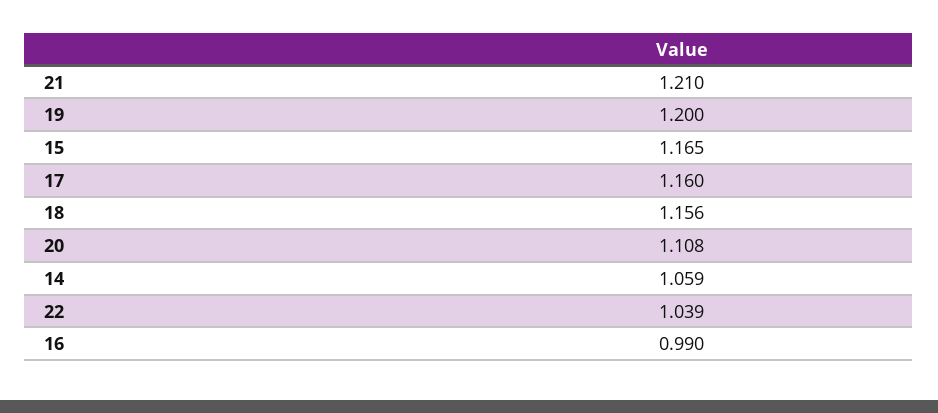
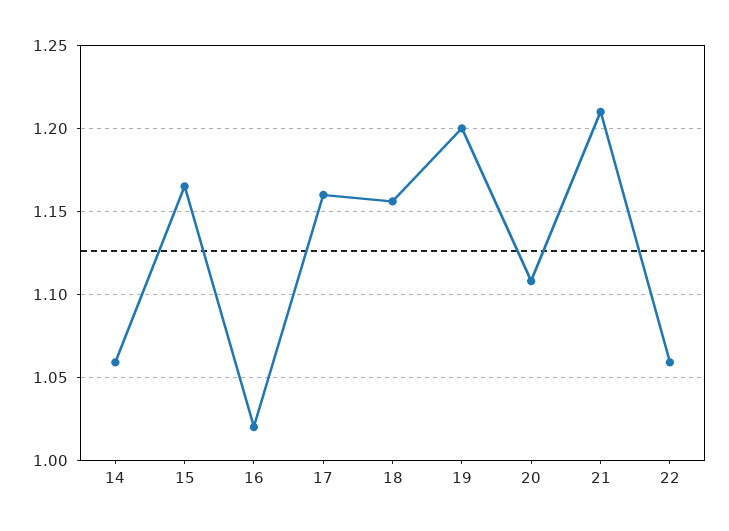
  {
    "21": 1.21,
    "19": 1.2,
    "15": 1.165,
    "17": 1.16,
    "18": 1.156,
    "20": 1.108,
    "14": 1.059,
-   "22": 1.039,
+   "22": 1.06,
-   "16": 0.99
+   "16": 1.02
  }

